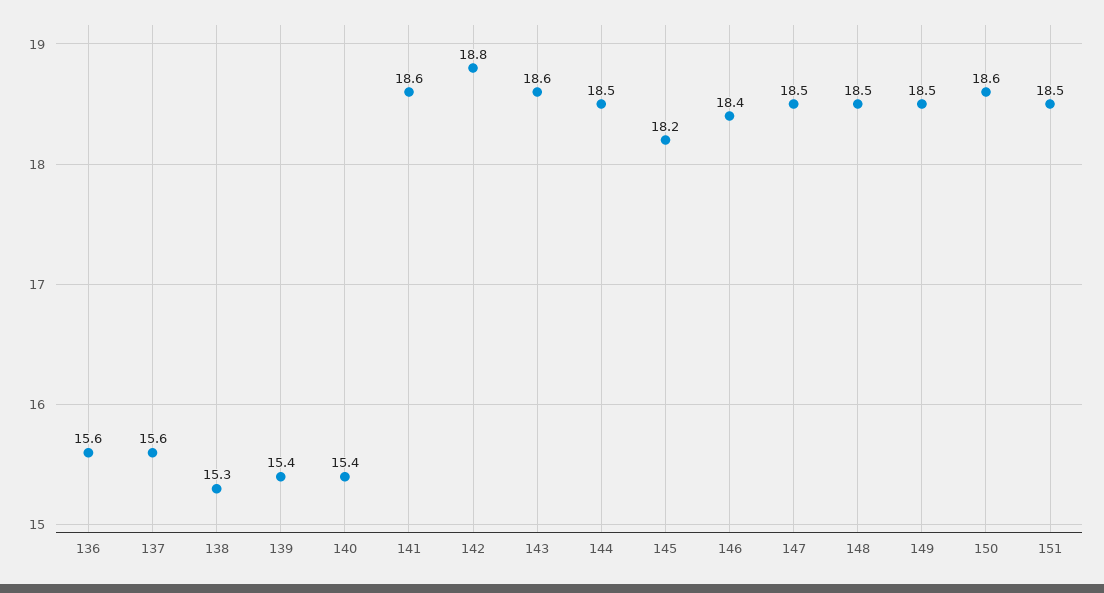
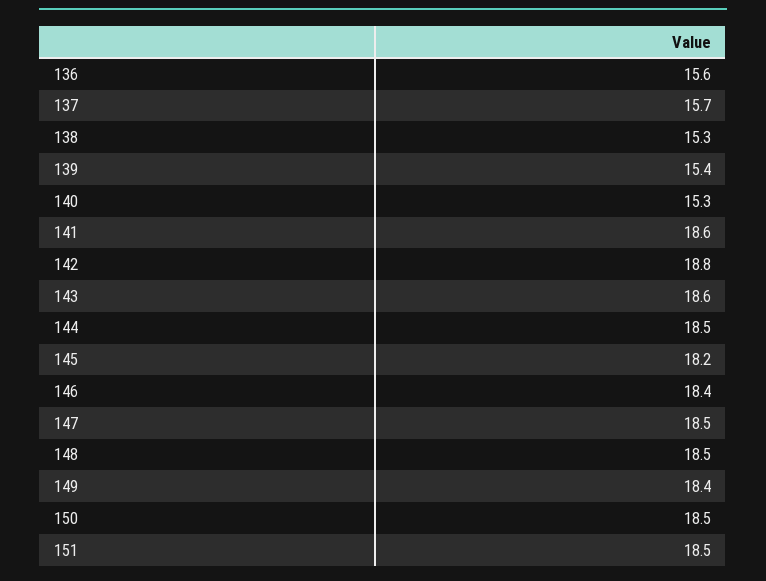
  {
    "136": 15.6,
-   "137": 15.6,
+   "137": 15.7,
    "138": 15.3,
    "139": 15.4,
-   "140": 15.4,
+   "140": 15.3,
    "141": 18.6,
    "142": 18.8,
    "143": 18.6,
    "144": 18.5,
    "145": 18.2,
    "146": 18.4,
    "147": 18.5,
    "148": 18.5,
-   "149": 18.5,
+   "149": 18.4,
-   "150": 18.6,
+   "150": 18.5,
    "151": 18.5
  }

